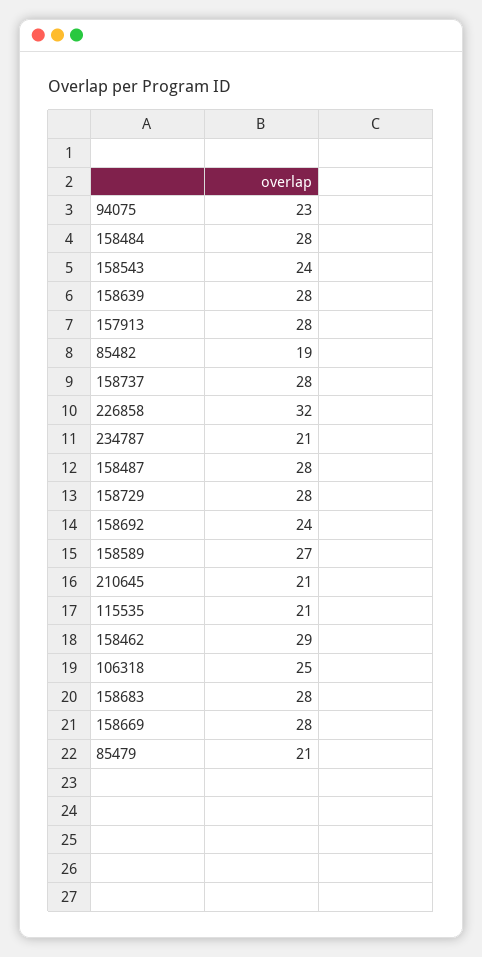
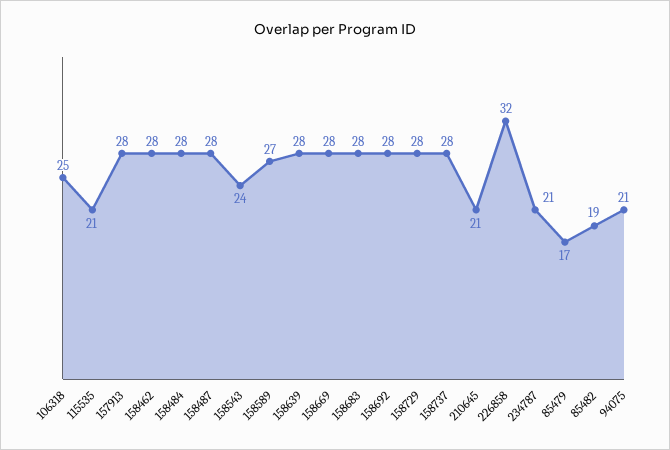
  {
-   "94075": 23,
+   "94075": 21,
    "158484": 28,
    "158543": 24,
    "158639": 28,
    "157913": 28,
    "85482": 19,
    "158737": 28,
    "226858": 32,
    "234787": 21,
    "158487": 28,
    "158729": 28,
-   "158692": 24,
+   "158692": 28,
    "158589": 27,
    "210645": 21,
    "115535": 21,
-   "158462": 29,
+   "158462": 28,
    "106318": 25,
    "158683": 28,
    "158669": 28,
-   "85479": 21
+   "85479": 17
  }

